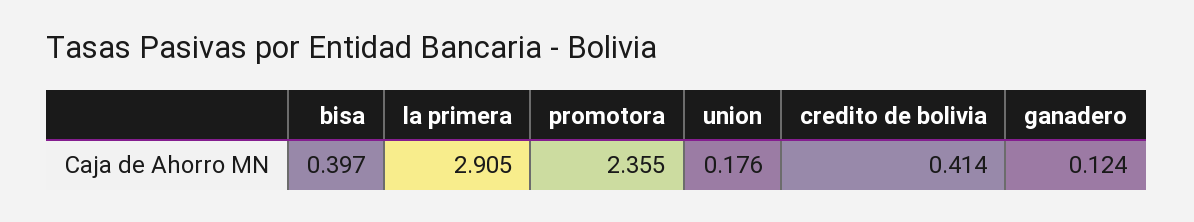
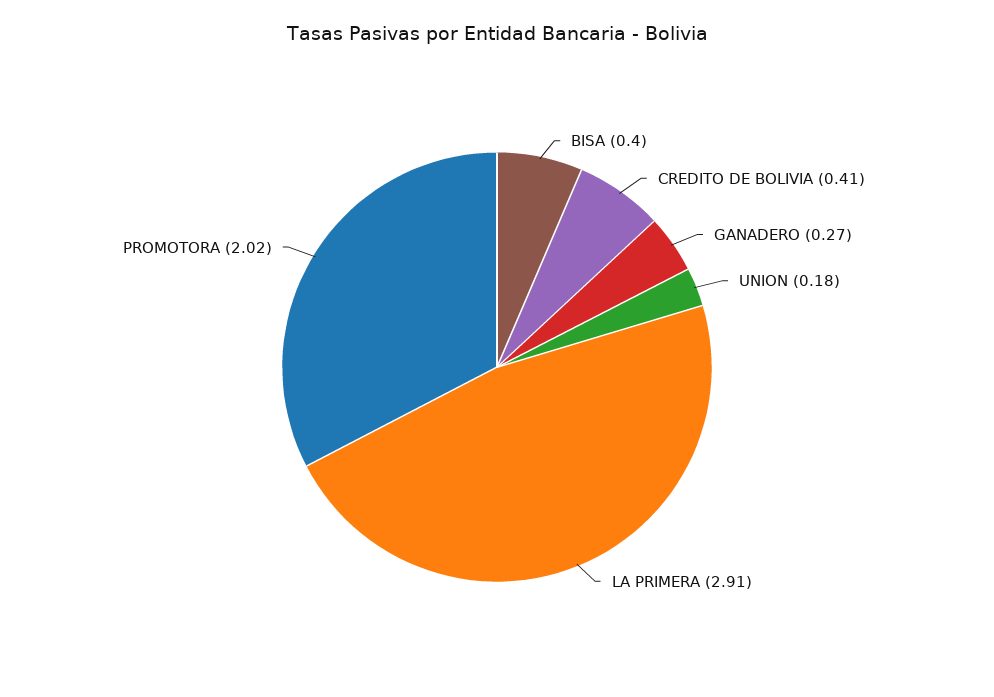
  {
    "bisa": 0.397,
    "la primera": 2.905,
-   "promotora": 2.355,
+   "promotora": 2.02,
    "union": 0.176,
    "credito de bolivia": 0.414,
-   "ganadero": 0.124
+   "ganadero": 0.27
  }

